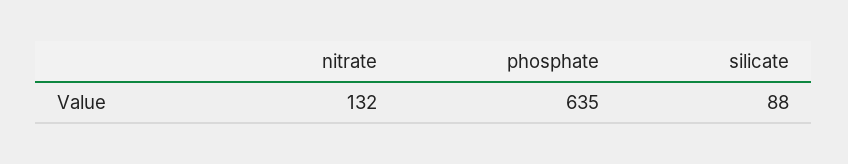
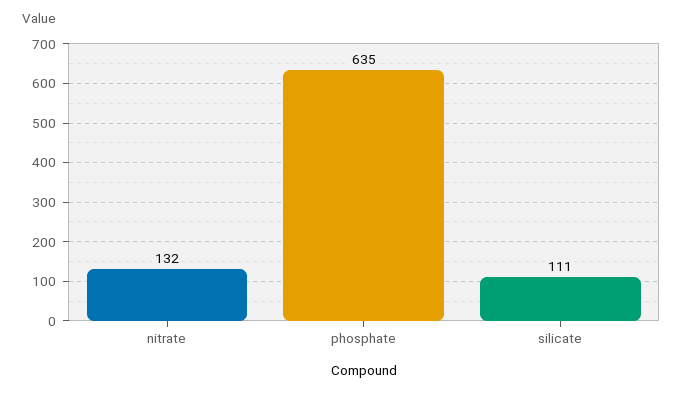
  {
    "nitrate": 132,
    "phosphate": 635,
-   "silicate": 88
+   "silicate": 111
  }

